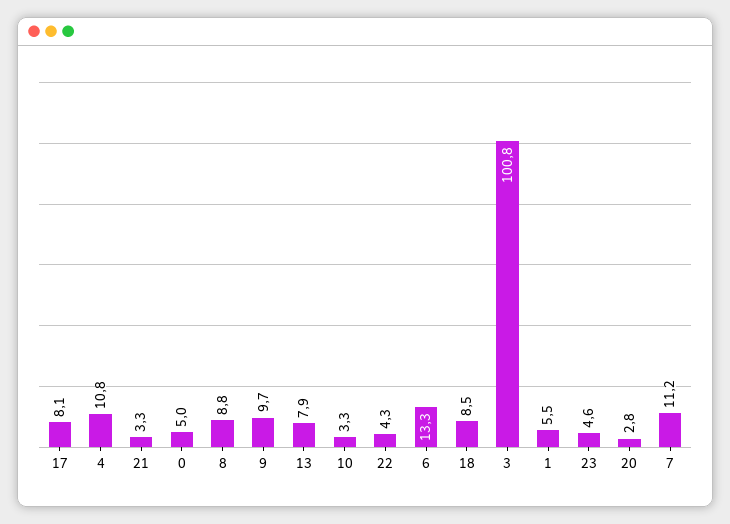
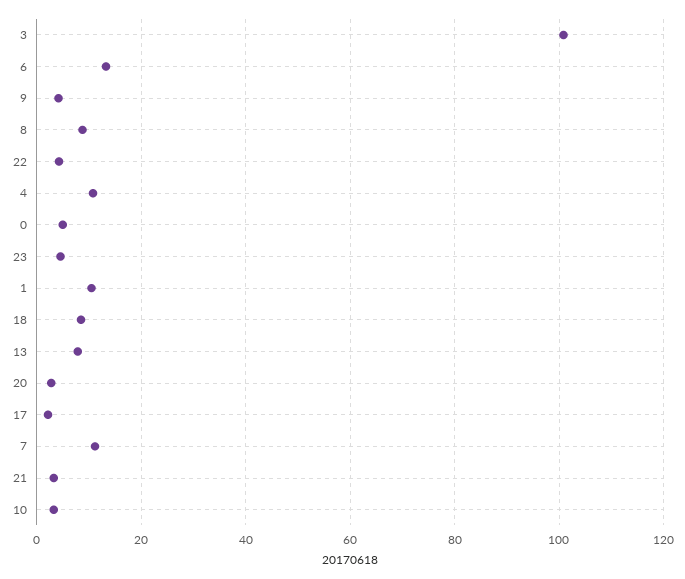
  {
-   "17": 8.1,
+   "17": 2,
    "4": 10.8,
    "21": 3.3,
    "0": 5,
    "8": 8.8,
-   "9": 9.7,
+   "9": 4,
    "13": 7.9,
    "10": 3.3,
    "22": 4.3,
    "6": 13.3,
    "18": 8.5,
    "3": 100.8,
-   "1": 5.5,
+   "1": 10,
    "23": 4.6,
    "20": 2.8,
    "7": 11.2
  }

